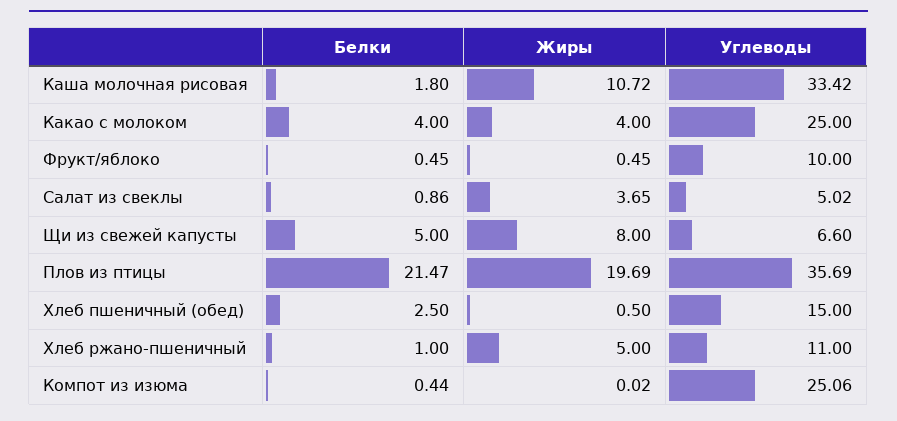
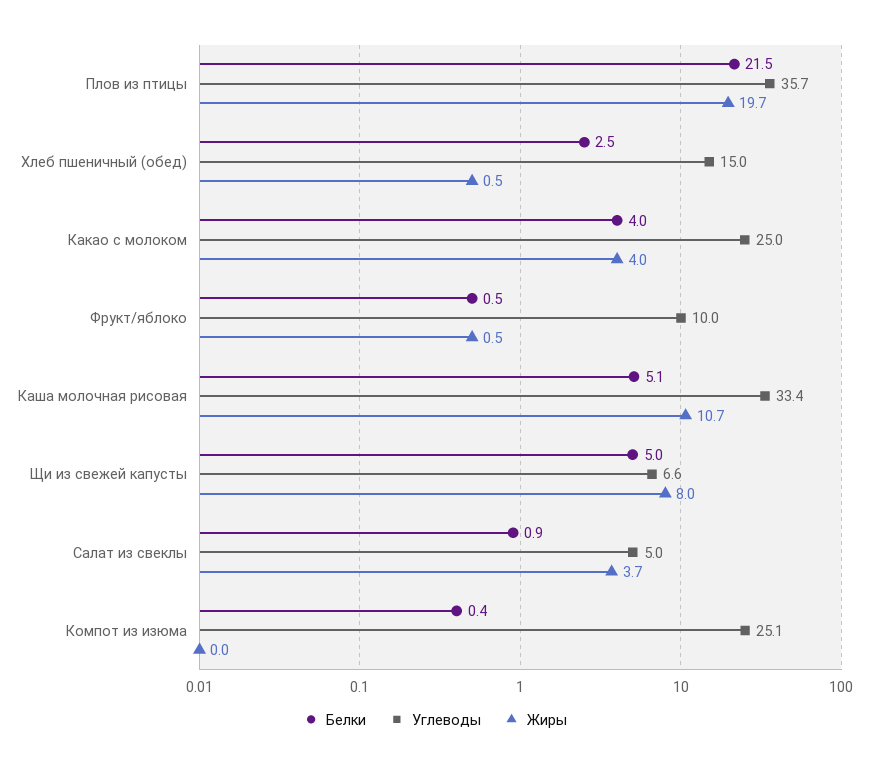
  {
    "Белки": {
-     "Каша молочная рисовая": 1.8,
+     "Каша молочная рисовая": 5.1,
      "Какао с молоком": 4,
      "Фрукт/яблоко": 0.45,
      "Салат из свеклы": 0.86,
      "Щи из свежей капусты": 5,
      "Плов из птицы": 21.47,
      "Хлеб пшеничный (обед)": 2.5,
-     "Хлеб ржано-пшеничный": 1,
      "Компот из изюма": 0.44
    },
    "Жиры": {
      "Каша молочная рисовая": 10.72,
      "Какао с молоком": 4,
      "Фрукт/яблоко": 0.45,
      "Салат из свеклы": 3.65,
      "Щи из свежей капусты": 8,
      "Плов из птицы": 19.69,
      "Хлеб пшеничный (обед)": 0.5,
-     "Хлеб ржано-пшеничный": 5,
      "Компот из изюма": 0.02
    },
    "Углеводы": {
      "Каша молочная рисовая": 33.42,
      "Какао с молоком": 25,
      "Фрукт/яблоко": 10,
      "Салат из свеклы": 5.02,
      "Щи из свежей капусты": 6.6,
      "Плов из птицы": 35.69,
      "Хлеб пшеничный (обед)": 15,
-     "Хлеб ржано-пшеничный": 11,
      "Компот из изюма": 25.06
    }
  }

